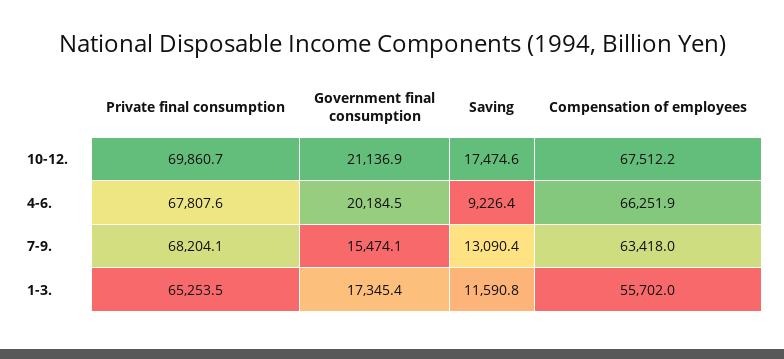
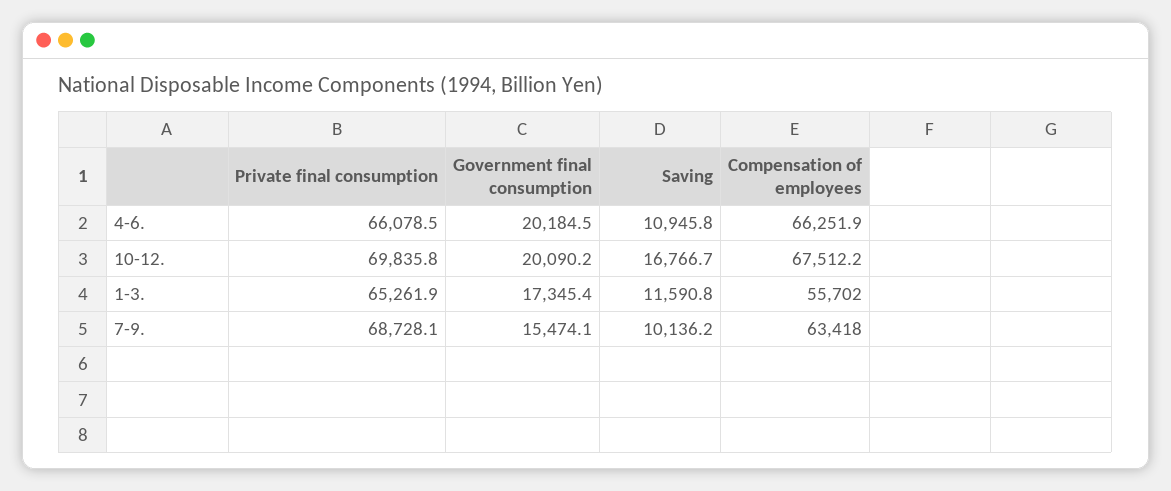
  {
    "Private final consumption": {
-     "10-12.": 69860.7,
+     "10-12.": 69835.8,
-     "4-6.": 67807.6,
+     "4-6.": 66078.5,
-     "7-9.": 68204.1,
+     "7-9.": 68728.1,
-     "1-3.": 65253.5
+     "1-3.": 65261.9
    },
    "Government final consumption": {
-     "10-12.": 21136.9,
+     "10-12.": 20090.2,
      "4-6.": 20184.5,
      "7-9.": 15474.1,
      "1-3.": 17345.4
    },
    "Saving": {
-     "10-12.": 17474.6,
+     "10-12.": 16766.7,
-     "4-6.": 9226.4,
+     "4-6.": 10945.8,
-     "7-9.": 13090.4,
+     "7-9.": 10136.2,
      "1-3.": 11590.8
    },
    "Compensation of employees": {
      "10-12.": 67512.2,
      "4-6.": 66251.9,
      "7-9.": 63418,
      "1-3.": 55702
    }
  }

